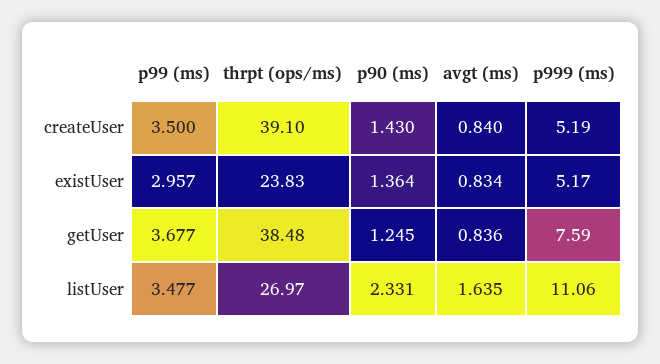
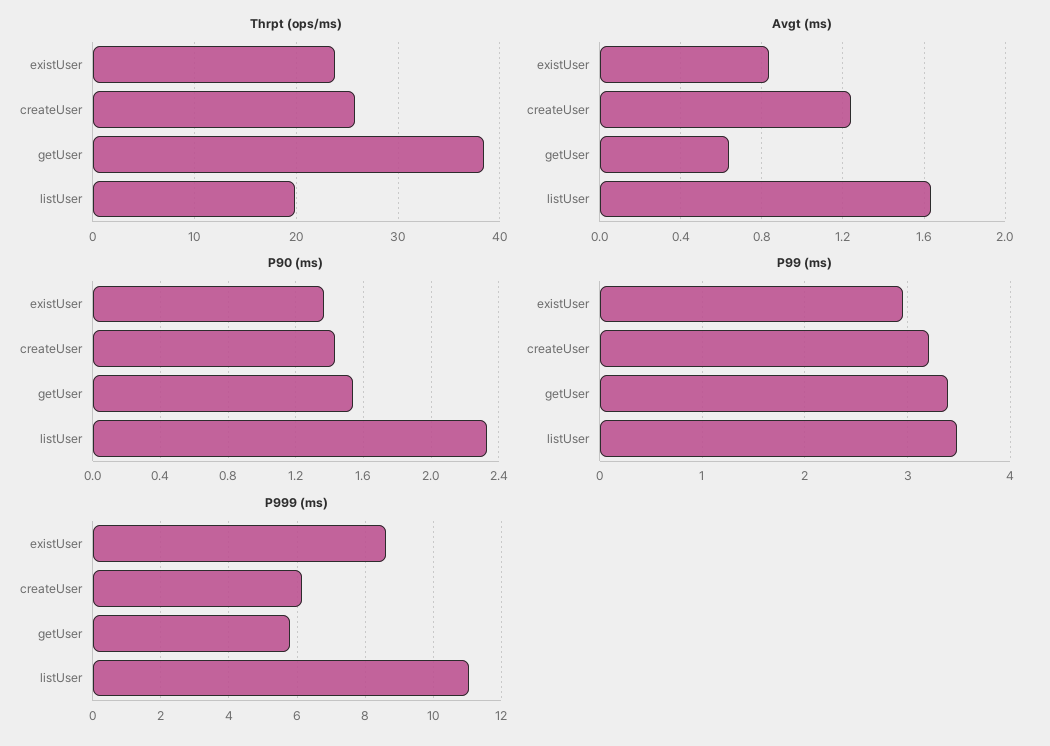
  {
    "p99 (ms)": {
-     "createUser": 3.5,
+     "createUser": 3.2,
      "existUser": 2.957,
-     "getUser": 3.677,
+     "getUser": 3.4,
      "listUser": 3.477
    },
    "thrpt (ops/ms)": {
-     "createUser": 39.1,
+     "createUser": 26,
      "existUser": 23.83,
      "getUser": 38.48,
-     "listUser": 26.97
+     "listUser": 20
    },
    "p90 (ms)": {
      "createUser": 1.43,
      "existUser": 1.364,
-     "getUser": 1.245,
+     "getUser": 1.55,
      "listUser": 2.331
    },
    "avgt (ms)": {
-     "createUser": 0.84,
+     "createUser": 1.25,
      "existUser": 0.834,
-     "getUser": 0.836,
+     "getUser": 0.65,
      "listUser": 1.635
    },
    "p999 (ms)": {
-     "createUser": 5.19,
+     "createUser": 6.2,
-     "existUser": 5.17,
+     "existUser": 8.6,
-     "getUser": 7.59,
+     "getUser": 5.8,
      "listUser": 11.06
    }
  }

